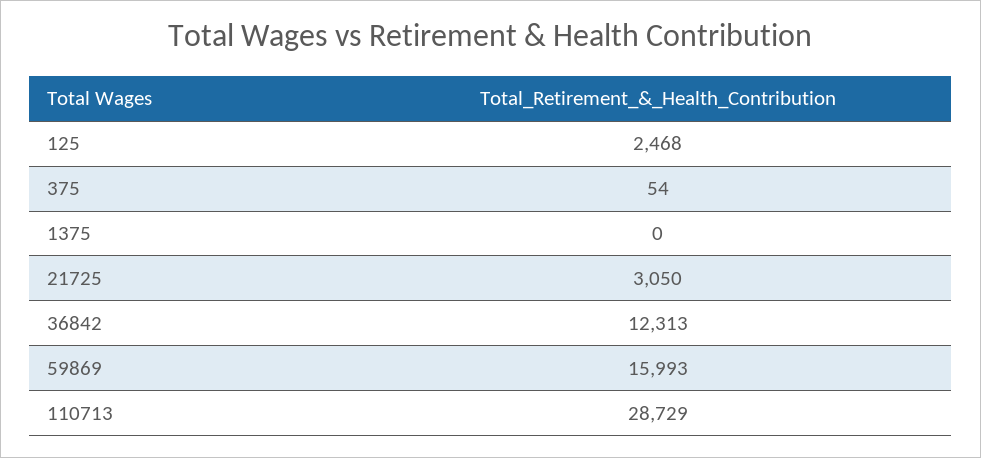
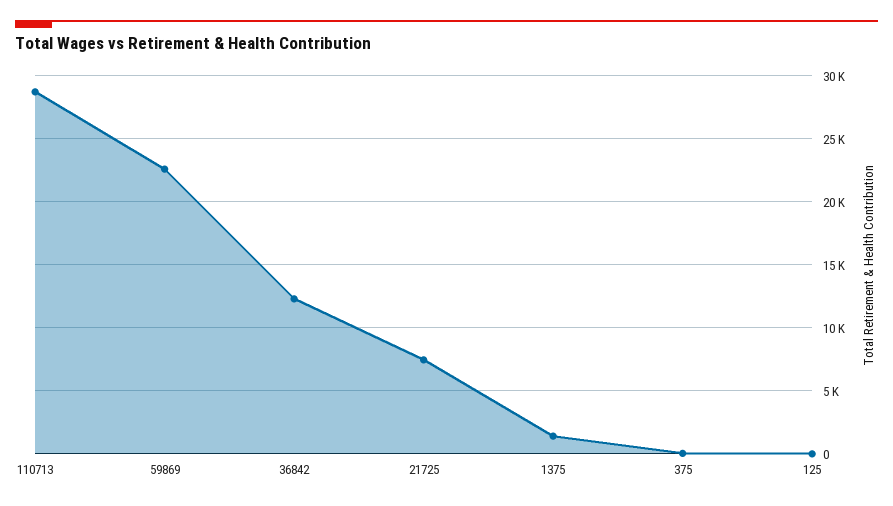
  {
-   "125": 2468,
+   "125": 0,
    "375": 54,
-   "1375": 0,
+   "1375": 1500,
-   "21725": 3050,
+   "21725": 7500,
    "36842": 12313,
-   "59869": 15993,
+   "59869": 22500,
    "110713": 28729
  }

